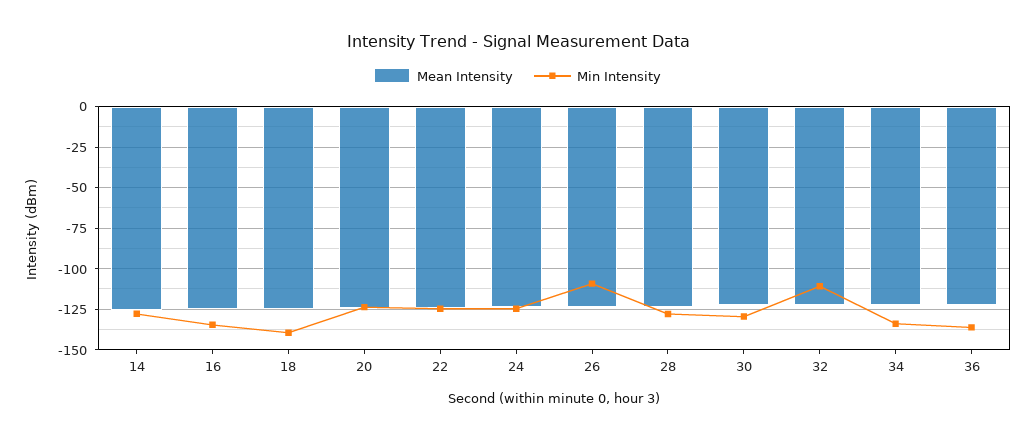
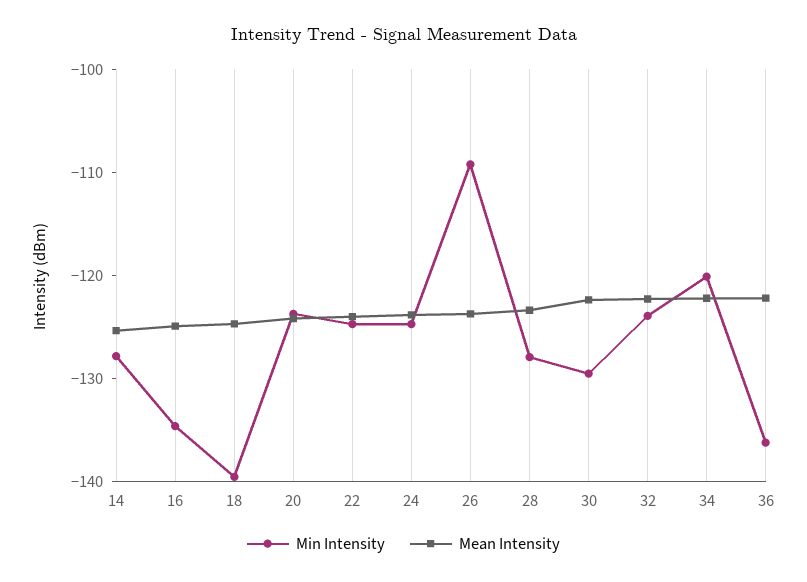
  {
    "Mean Intensity": {
      "14": -126,
      "16": -124,
      "18": -124,
      "20": -124,
      "22": -124,
      "24": -124,
      "26": -124,
      "28": -124,
      "30": -122,
      "32": -122,
      "34": -122,
      "36": -122
    },
    "Min Intensity": {
      "14": -128,
      "16": -134,
      "18": -140,
      "20": -124,
      "22": -124,
      "24": -124,
      "26": -110,
      "28": -128,
      "30": -130,
-     "32": -110,
+     "32": -124,
-     "34": -135,
+     "34": -120,
      "36": -136
    }
  }

